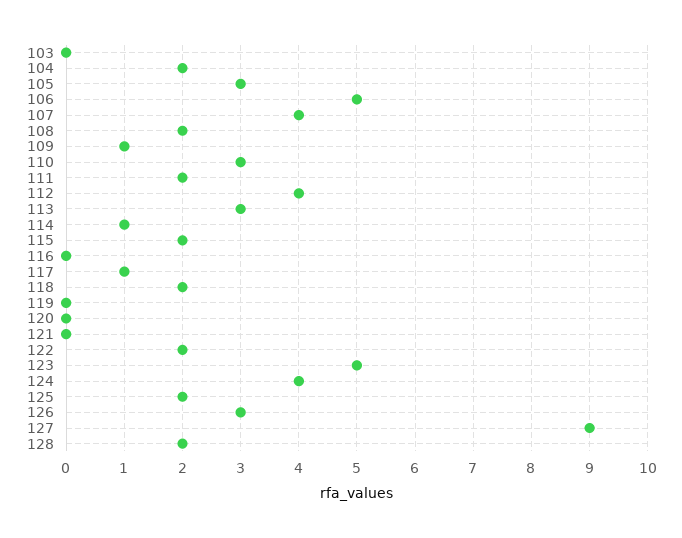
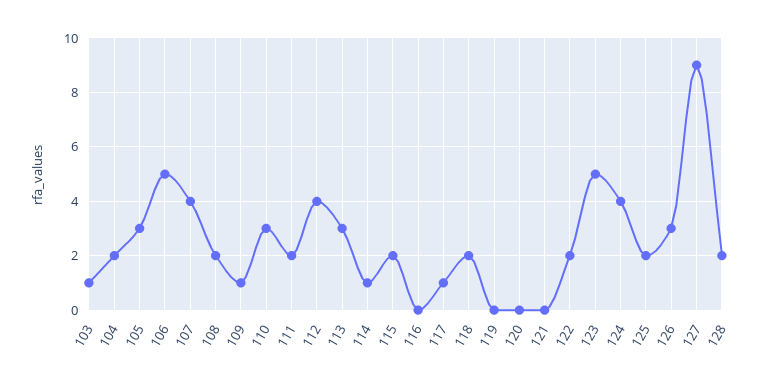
  {
-   "103": 0,
+   "103": 1,
    "104": 2,
    "105": 3,
    "106": 5,
    "107": 4,
    "108": 2,
    "109": 1,
    "110": 3,
    "111": 2,
    "112": 4,
    "113": 3,
    "114": 1,
    "115": 2,
    "116": 0,
    "117": 1,
    "118": 2,
    "119": 0,
    "120": 0,
    "121": 0,
    "122": 2,
    "123": 5,
    "124": 4,
    "125": 2,
    "126": 3,
    "127": 9,
    "128": 2
  }

